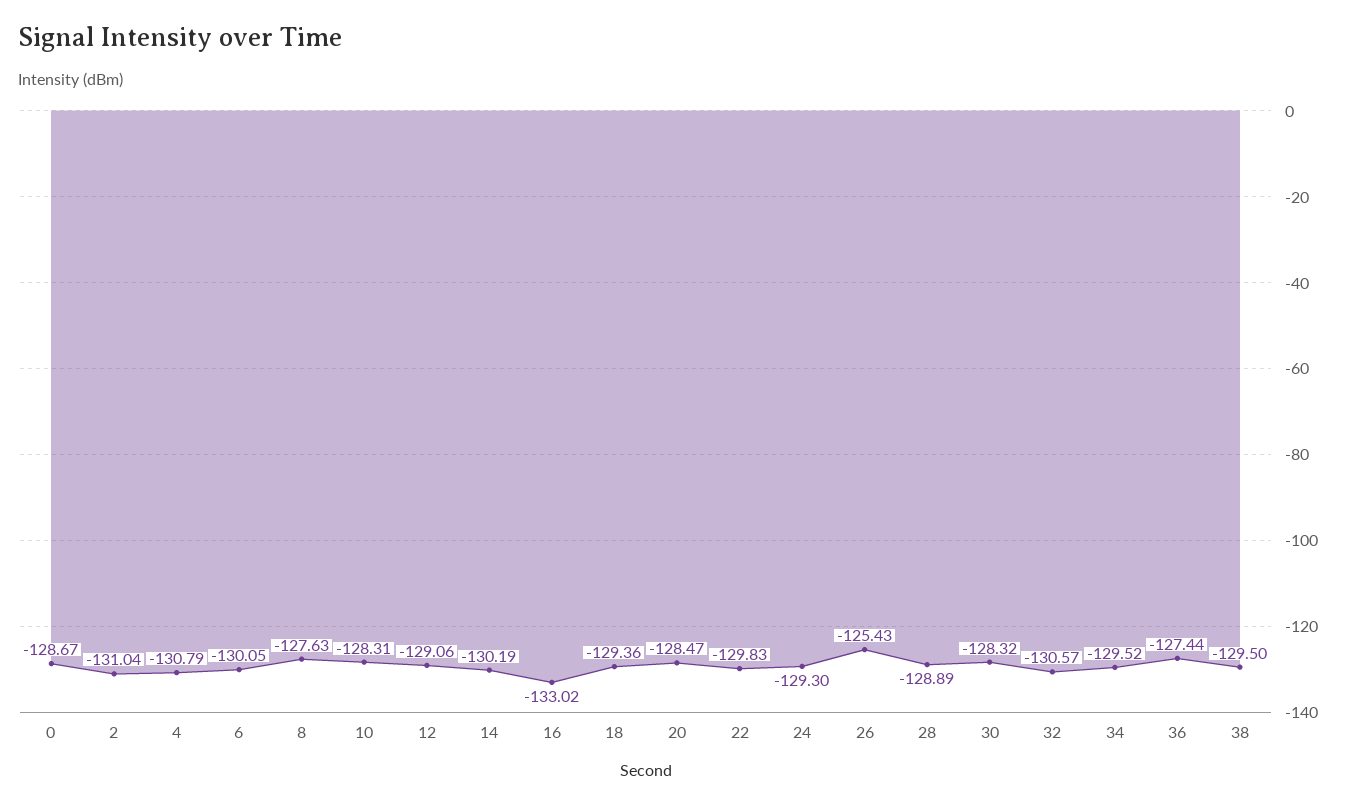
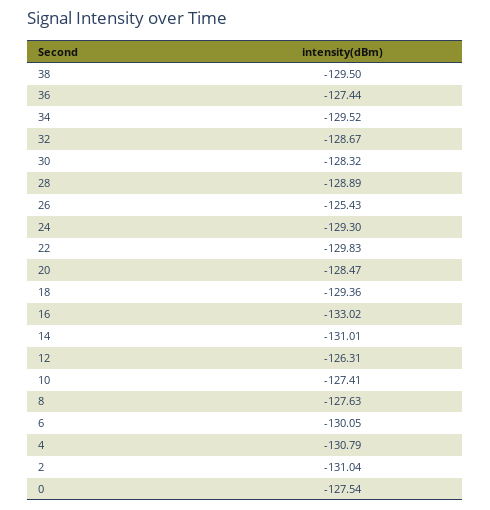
  {
-   "0": -128.67,
+   "0": -127.54,
    "2": -131.04,
    "4": -130.79,
    "6": -130.05,
    "8": -127.63,
-   "10": -128.31,
+   "10": -127.41,
-   "12": -129.06,
+   "12": -126.31,
-   "14": -130.19,
+   "14": -131.01,
    "16": -133.02,
    "18": -129.36,
    "20": -128.47,
    "22": -129.83,
    "24": -129.3,
    "26": -125.43,
    "28": -128.89,
    "30": -128.32,
-   "32": -130.57,
+   "32": -128.67,
    "34": -129.52,
    "36": -127.44,
    "38": -129.5
  }

